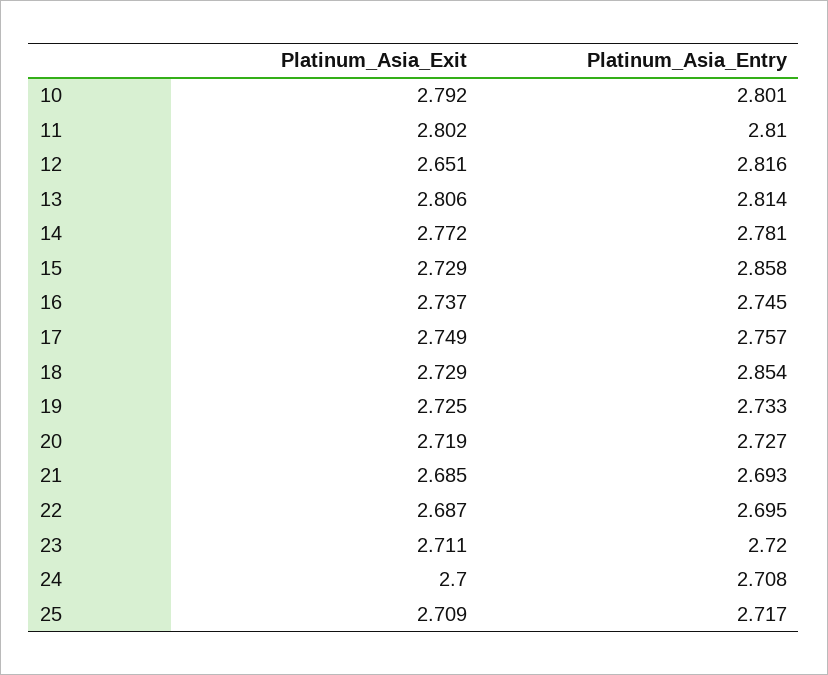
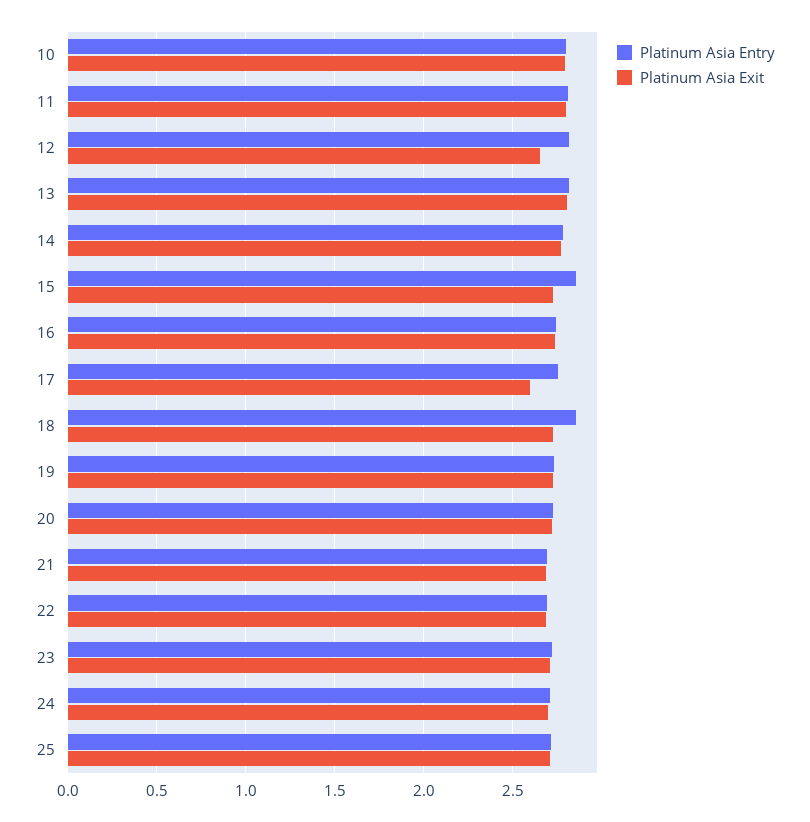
  {
    "Platinum_Asia_Exit": {
      "10": 2.792,
      "11": 2.802,
      "12": 2.651,
      "13": 2.806,
      "14": 2.772,
      "15": 2.729,
      "16": 2.737,
-     "17": 2.749,
+     "17": 2.6,
      "18": 2.729,
      "19": 2.725,
      "20": 2.719,
      "21": 2.685,
      "22": 2.687,
      "23": 2.711,
      "24": 2.7,
      "25": 2.709
    },
    "Platinum_Asia_Entry": {
      "10": 2.801,
      "11": 2.81,
      "12": 2.816,
      "13": 2.814,
      "14": 2.781,
      "15": 2.858,
      "16": 2.745,
      "17": 2.757,
      "18": 2.854,
      "19": 2.733,
      "20": 2.727,
      "21": 2.693,
      "22": 2.695,
      "23": 2.72,
      "24": 2.708,
      "25": 2.717
    }
  }

